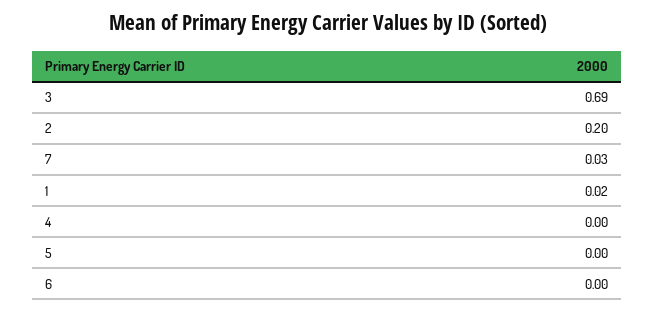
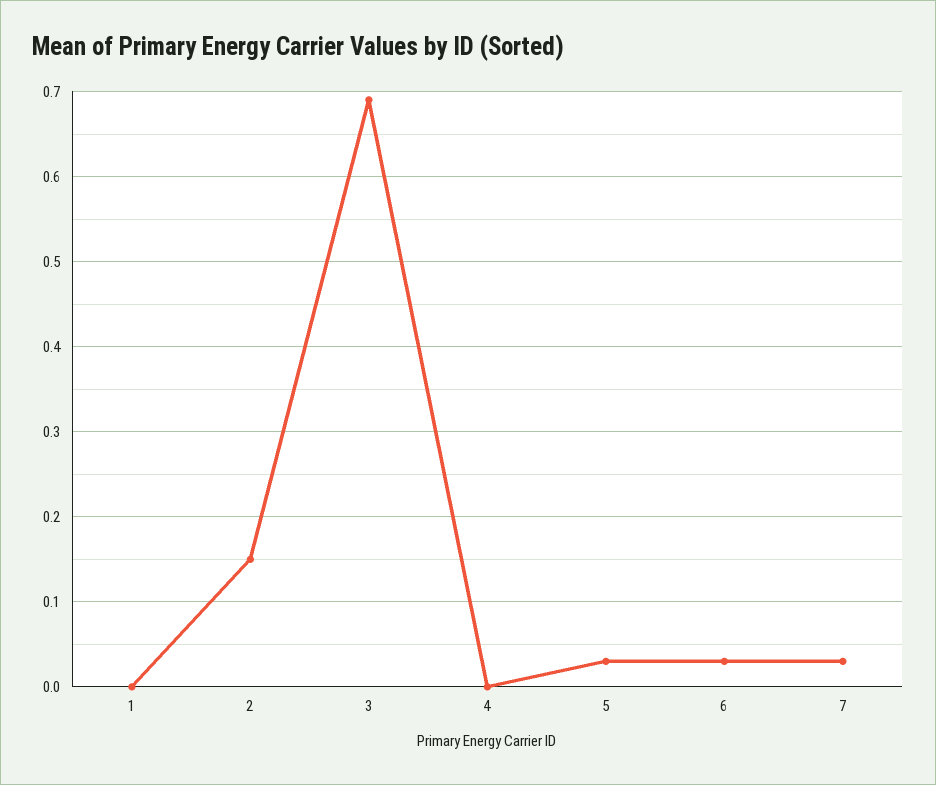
  {
    "3": 0.69,
-   "2": 0.2,
+   "2": 0.15,
    "7": 0.03,
-   "1": 0.02,
+   "1": 0,
    "4": 0,
-   "5": 0,
+   "5": 0.03,
-   "6": 0
+   "6": 0.03
  }

